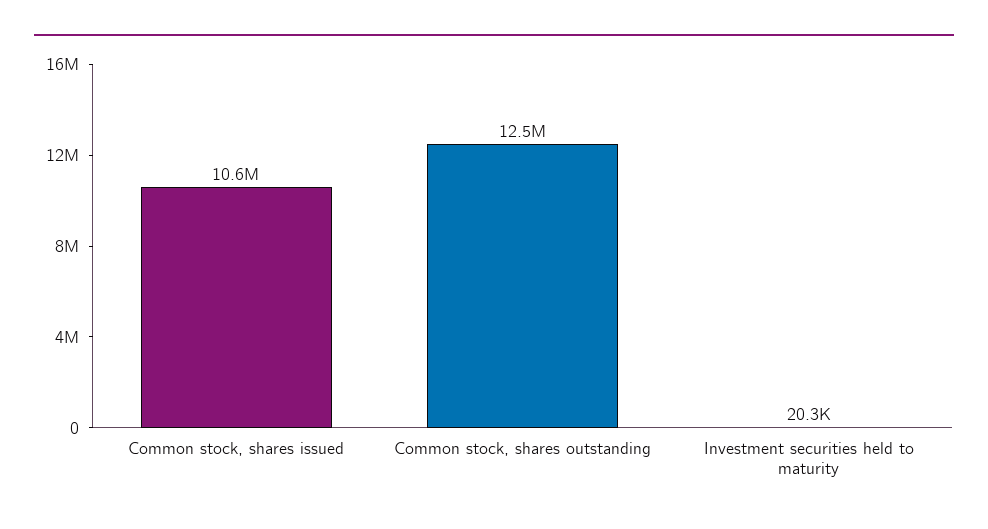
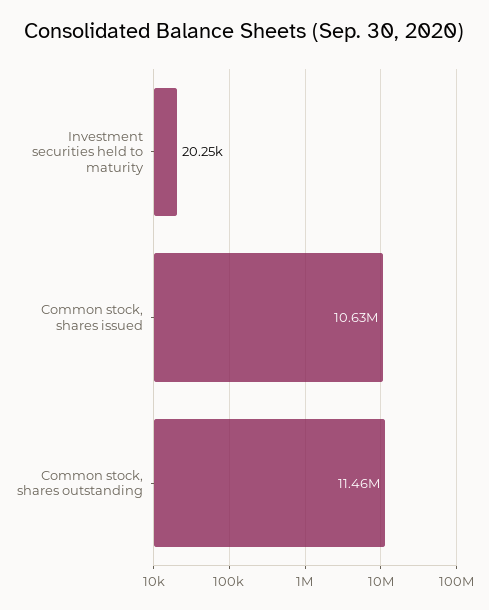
  {
    "Common stock, shares issued": 10630000,
-   "Common stock, shares outstanding": 12500000,
+   "Common stock, shares outstanding": 11460000,
    "Investment securities held to maturity": 20250
  }

